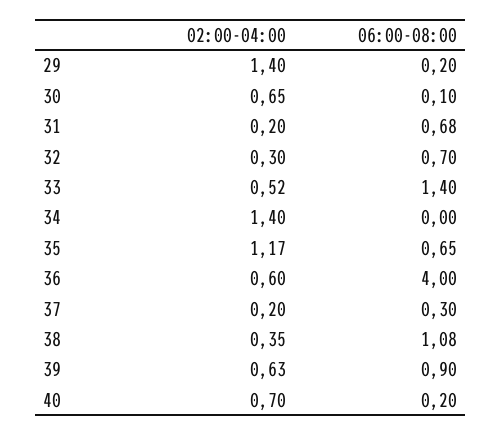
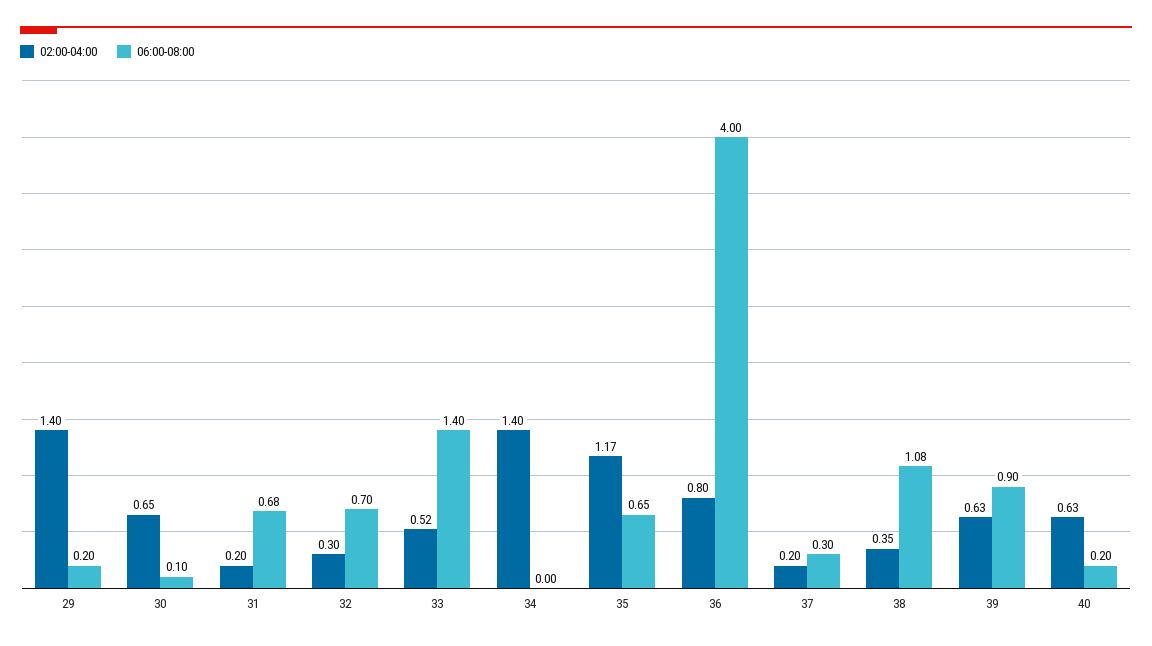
  {
    "02:00-04:00": {
      "29": 1.4,
      "30": 0.65,
      "31": 0.2,
      "32": 0.3,
      "33": 0.52,
      "34": 1.4,
      "35": 1.17,
-     "36": 0.6,
+     "36": 0.8,
      "37": 0.2,
      "38": 0.35,
      "39": 0.63,
-     "40": 0.7
+     "40": 0.63
    },
    "06:00-08:00": {
      "29": 0.2,
      "30": 0.1,
      "31": 0.68,
      "32": 0.7,
      "33": 1.4,
      "34": 0,
      "35": 0.65,
      "36": 4,
      "37": 0.3,
      "38": 1.08,
      "39": 0.9,
      "40": 0.2
    }
  }

